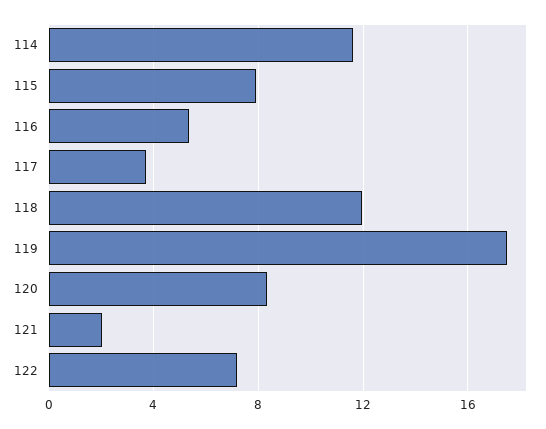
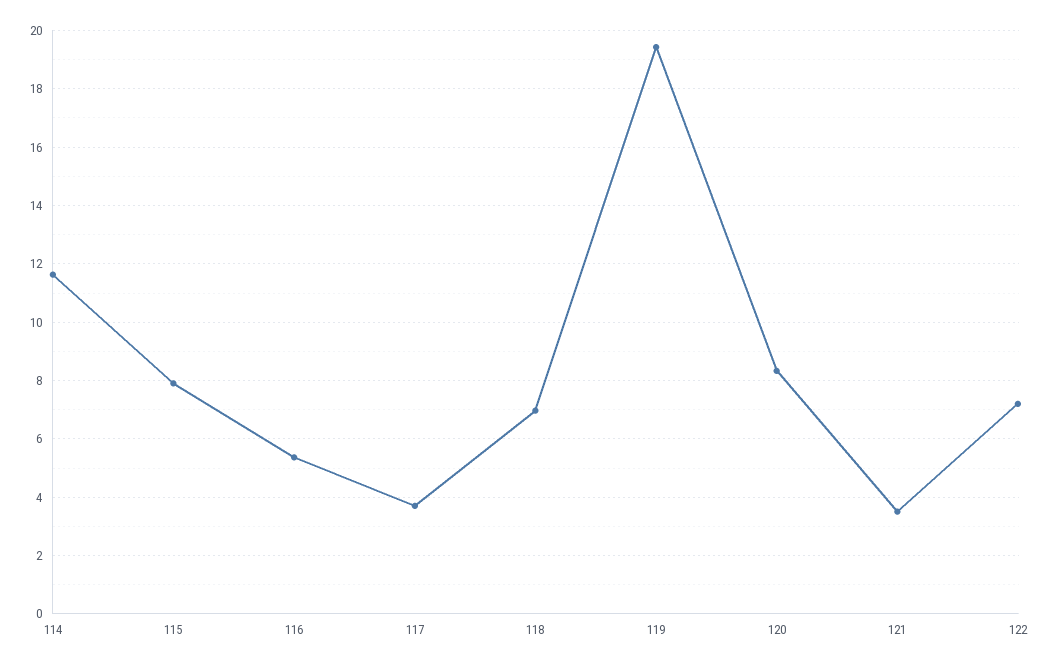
  {
    "114": 11.75,
    "115": 8,
    "116": 5.25,
    "117": 3.75,
-   "118": 12,
+   "118": 7,
-   "119": 17.5,
+   "119": 19.5,
    "120": 8.25,
-   "121": 2,
+   "121": 3.5,
    "122": 7.25
  }

